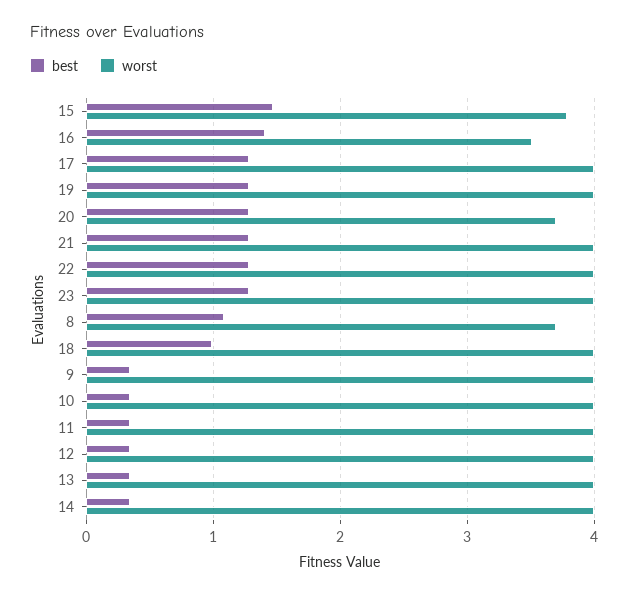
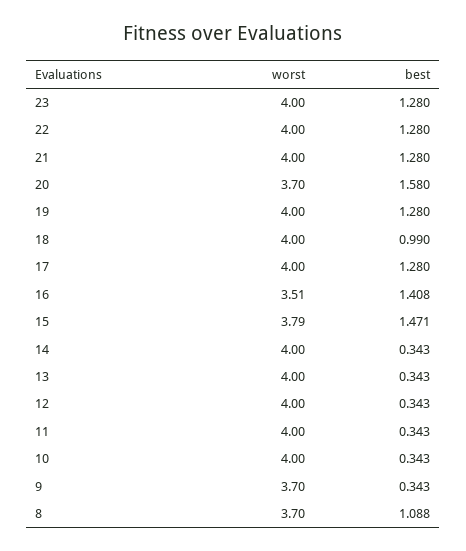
  {
    "best": {
      "15": 1.471,
      "16": 1.408,
      "17": 1.28,
      "19": 1.28,
-     "20": 1.3,
+     "20": 1.58,
      "21": 1.28,
      "22": 1.28,
      "23": 1.28,
      "8": 1.088,
      "18": 0.99,
      "9": 0.343,
      "10": 0.343,
      "11": 0.343,
      "12": 0.343,
      "13": 0.343,
      "14": 0.343
    },
    "worst": {
      "15": 3.79,
      "16": 3.51,
      "17": 4,
      "19": 4,
      "20": 3.7,
      "21": 4,
      "22": 4,
      "23": 4,
      "8": 3.7,
      "18": 4,
-     "9": 4,
+     "9": 3.7,
      "10": 4,
      "11": 4,
      "12": 4,
      "13": 4,
      "14": 4
    }
  }

